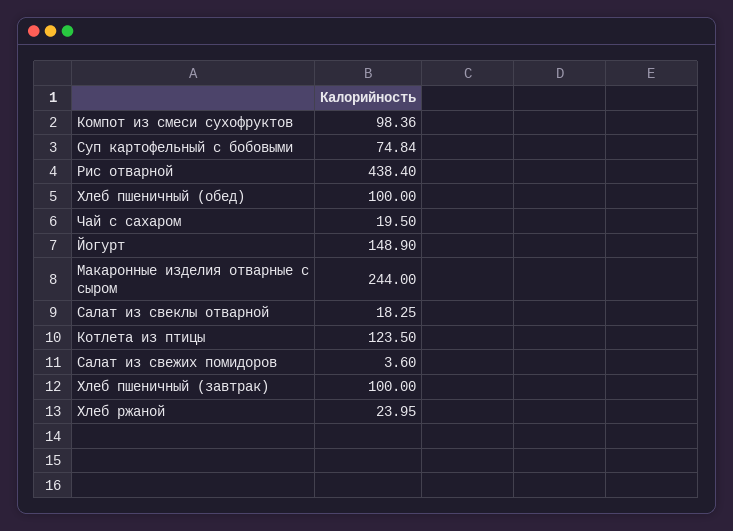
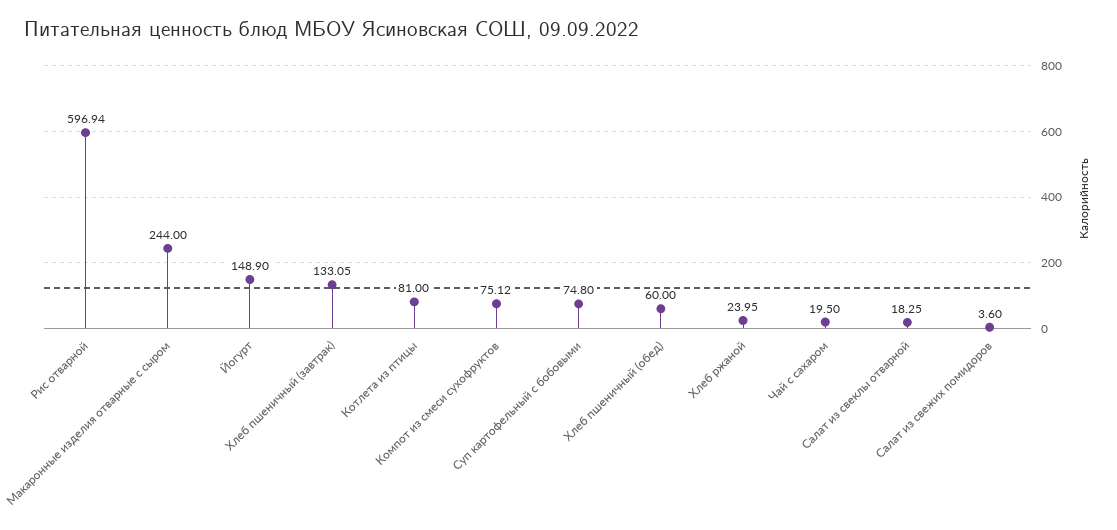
  {
-   "Компот из смеси сухофруктов": 98.36,
+   "Компот из смеси сухофруктов": 75.12,
-   "Суп картофельный с бобовыми": 74.84,
+   "Суп картофельный с бобовыми": 74.8,
-   "Рис отварной": 438.4,
+   "Рис отварной": 596.94,
-   "Хлеб пшеничный (обед)": 100,
+   "Хлеб пшеничный (обед)": 60,
    "Чай с сахаром": 19.5,
    "Йогурт": 148.9,
    "Макаронные изделия отварные с сыром": 244,
    "Салат из свеклы отварной": 18.25,
-   "Котлета из птицы": 123.5,
+   "Котлета из птицы": 81,
    "Салат из свежих помидоров": 3.6,
-   "Хлеб пшеничный (завтрак)": 100,
+   "Хлеб пшеничный (завтрак)": 133.05,
    "Хлеб ржаной": 23.95
  }

